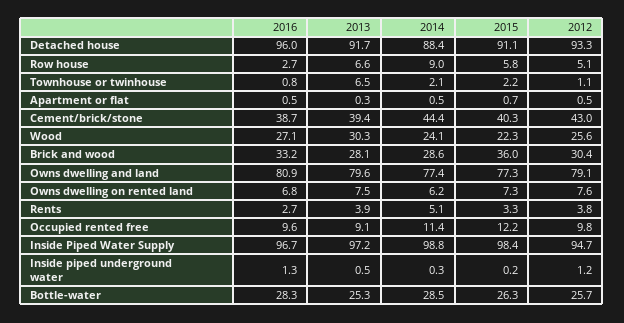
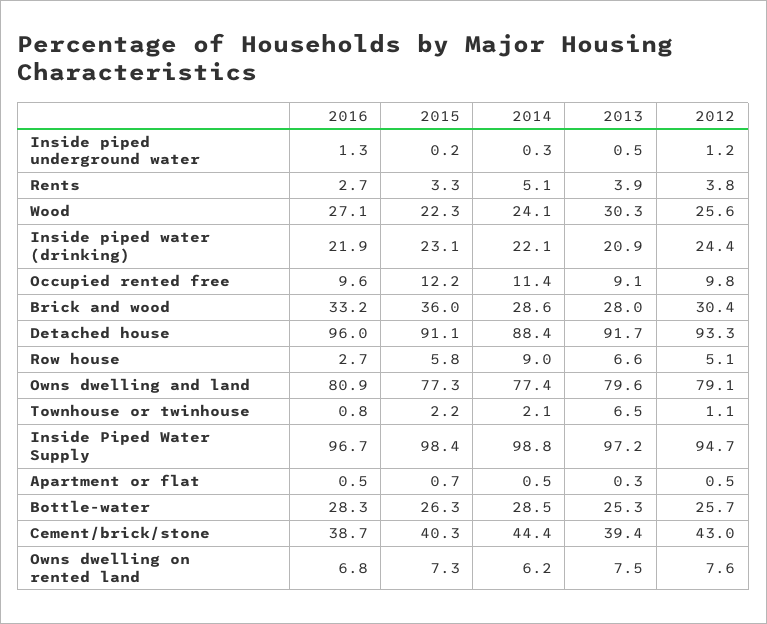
  {
    "2016": {
      "Detached house": 96,
      "Row house": 2.7,
      "Townhouse or twinhouse": 0.8,
      "Apartment or flat": 0.5,
      "Cement/brick/stone": 38.7,
      "Wood": 27.1,
      "Brick and wood": 33.2,
      "Owns dwelling and land": 80.9,
      "Owns dwelling on rented land": 6.8,
      "Rents": 2.7,
      "Occupied rented free": 9.6,
      "Inside Piped Water Supply": 96.7,
      "Inside piped underground water": 1.3,
-     "Bottle-water": 28.3
+     "Bottle-water": 28.3,
+     "Inside piped water (drinking)": 21.9
    },
    "2013": {
      "Detached house": 91.7,
      "Row house": 6.6,
      "Townhouse or twinhouse": 6.5,
      "Apartment or flat": 0.3,
      "Cement/brick/stone": 39.4,
      "Wood": 30.3,
-     "Brick and wood": 28.1,
+     "Brick and wood": 28,
      "Owns dwelling and land": 79.6,
      "Owns dwelling on rented land": 7.5,
      "Rents": 3.9,
      "Occupied rented free": 9.1,
      "Inside Piped Water Supply": 97.2,
      "Inside piped underground water": 0.5,
-     "Bottle-water": 25.3
+     "Bottle-water": 25.3,
+     "Inside piped water (drinking)": 20.9
    },
    "2014": {
      "Detached house": 88.4,
      "Row house": 9,
      "Townhouse or twinhouse": 2.1,
      "Apartment or flat": 0.5,
      "Cement/brick/stone": 44.4,
      "Wood": 24.1,
      "Brick and wood": 28.6,
      "Owns dwelling and land": 77.4,
      "Owns dwelling on rented land": 6.2,
      "Rents": 5.1,
      "Occupied rented free": 11.4,
      "Inside Piped Water Supply": 98.8,
      "Inside piped underground water": 0.3,
-     "Bottle-water": 28.5
+     "Bottle-water": 28.5,
+     "Inside piped water (drinking)": 22.1
    },
    "2015": {
      "Detached house": 91.1,
      "Row house": 5.8,
      "Townhouse or twinhouse": 2.2,
      "Apartment or flat": 0.7,
      "Cement/brick/stone": 40.3,
      "Wood": 22.3,
      "Brick and wood": 36,
      "Owns dwelling and land": 77.3,
      "Owns dwelling on rented land": 7.3,
      "Rents": 3.3,
      "Occupied rented free": 12.2,
      "Inside Piped Water Supply": 98.4,
      "Inside piped underground water": 0.2,
-     "Bottle-water": 26.3
+     "Bottle-water": 26.3,
+     "Inside piped water (drinking)": 23.1
    },
    "2012": {
      "Detached house": 93.3,
      "Row house": 5.1,
      "Townhouse or twinhouse": 1.1,
      "Apartment or flat": 0.5,
      "Cement/brick/stone": 43,
      "Wood": 25.6,
      "Brick and wood": 30.4,
      "Owns dwelling and land": 79.1,
      "Owns dwelling on rented land": 7.6,
      "Rents": 3.8,
      "Occupied rented free": 9.8,
      "Inside Piped Water Supply": 94.7,
      "Inside piped underground water": 1.2,
-     "Bottle-water": 25.7
+     "Bottle-water": 25.7,
+     "Inside piped water (drinking)": 24.4
    }
  }

